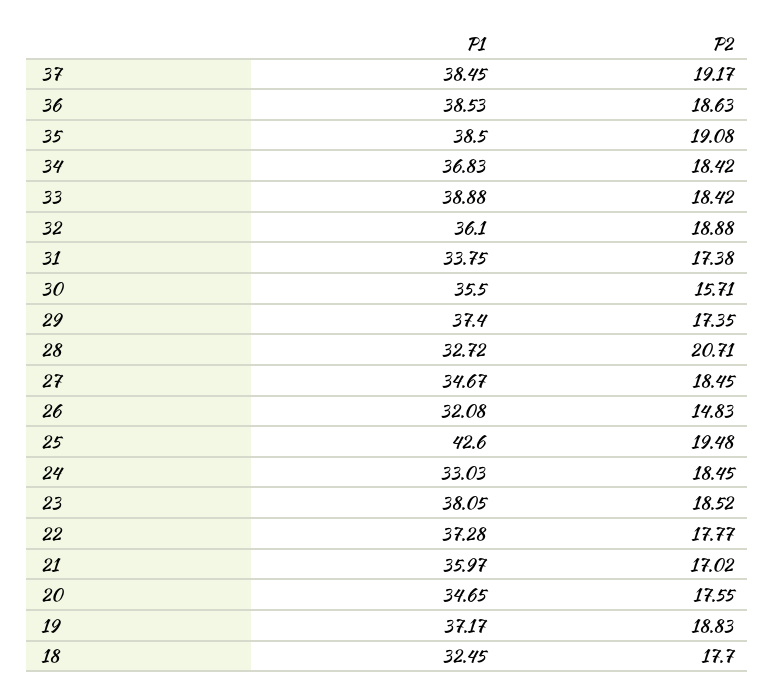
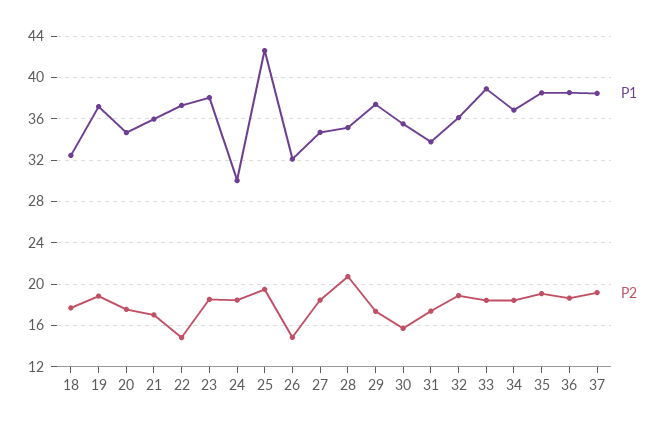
  {
    "P1": {
      "37": 38.45,
      "36": 38.53,
      "35": 38.5,
      "34": 36.83,
      "33": 38.88,
      "32": 36.1,
      "31": 33.75,
      "30": 35.5,
      "29": 37.4,
-     "28": 32.72,
+     "28": 35,
      "27": 34.67,
      "26": 32.08,
      "25": 42.6,
-     "24": 33.03,
+     "24": 30,
      "23": 38.05,
      "22": 37.28,
      "21": 35.97,
      "20": 34.65,
      "19": 37.17,
      "18": 32.45
    },
    "P2": {
      "37": 19.17,
      "36": 18.63,
      "35": 19.08,
      "34": 18.42,
      "33": 18.42,
      "32": 18.88,
      "31": 17.38,
      "30": 15.71,
      "29": 17.35,
      "28": 20.71,
      "27": 18.45,
      "26": 14.83,
      "25": 19.48,
      "24": 18.45,
      "23": 18.52,
-     "22": 17.77,
+     "22": 15,
      "21": 17.02,
      "20": 17.55,
      "19": 18.83,
      "18": 17.7
    }
  }

